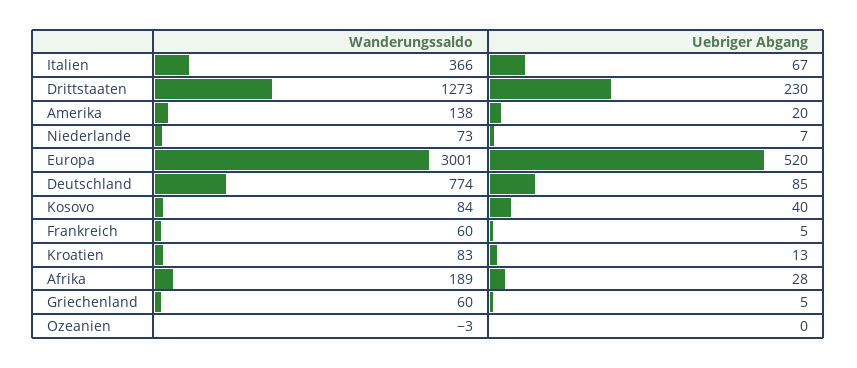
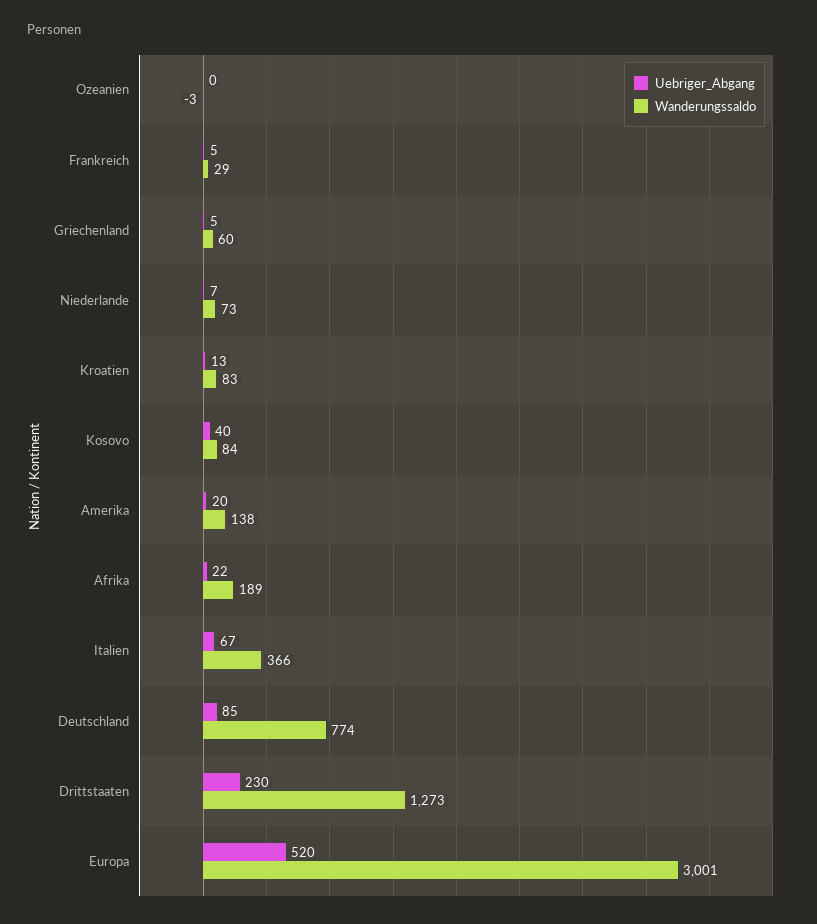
  {
    "Wanderungssaldo": {
      "Italien": 366,
      "Drittstaaten": 1273,
      "Amerika": 138,
      "Niederlande": 73,
      "Europa": 3001,
      "Deutschland": 774,
      "Kosovo": 84,
-     "Frankreich": 60,
+     "Frankreich": 29,
      "Kroatien": 83,
      "Afrika": 189,
      "Griechenland": 60,
      "Ozeanien": -3
    },
    "Uebriger Abgang": {
      "Italien": 67,
      "Drittstaaten": 230,
      "Amerika": 20,
      "Niederlande": 7,
      "Europa": 520,
      "Deutschland": 85,
      "Kosovo": 40,
      "Frankreich": 5,
      "Kroatien": 13,
-     "Afrika": 28,
+     "Afrika": 22,
      "Griechenland": 5,
      "Ozeanien": 0
    }
  }

